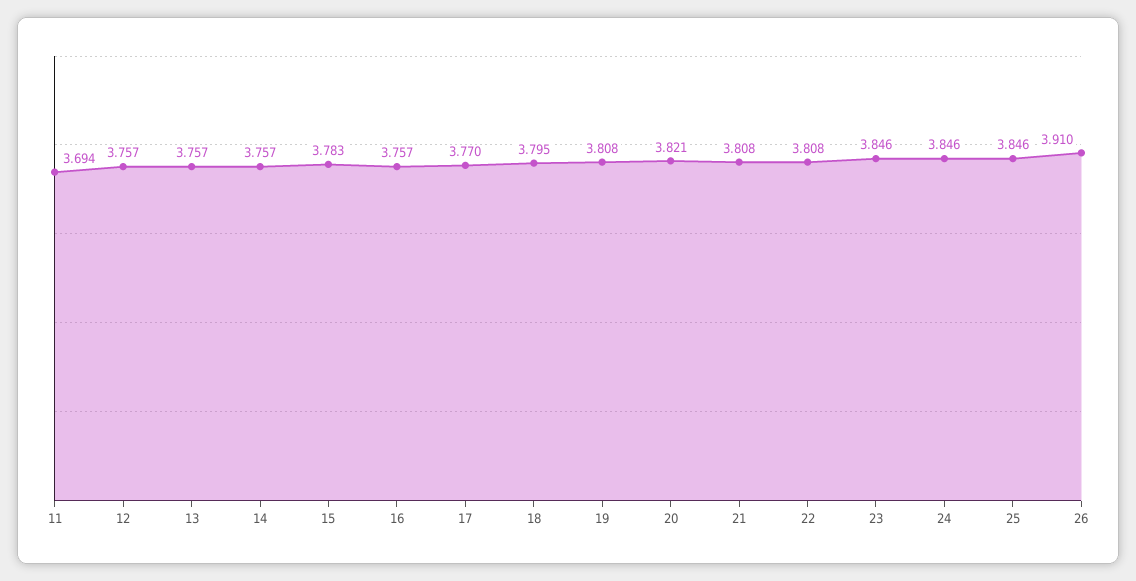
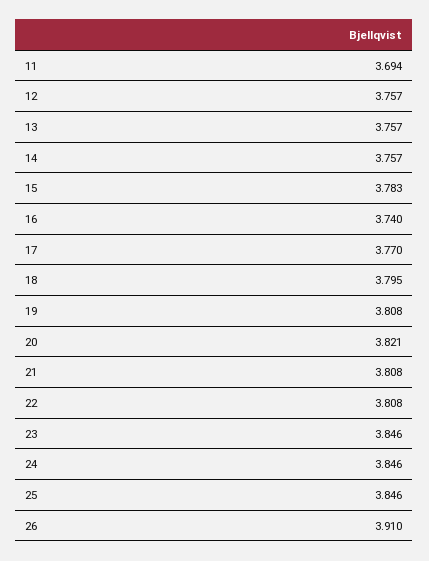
  {
    "11": 3.694,
    "12": 3.757,
    "13": 3.757,
    "14": 3.757,
    "15": 3.783,
-   "16": 3.757,
+   "16": 3.74,
    "17": 3.77,
    "18": 3.795,
    "19": 3.808,
    "20": 3.821,
    "21": 3.808,
    "22": 3.808,
    "23": 3.846,
    "24": 3.846,
    "25": 3.846,
    "26": 3.91
  }

